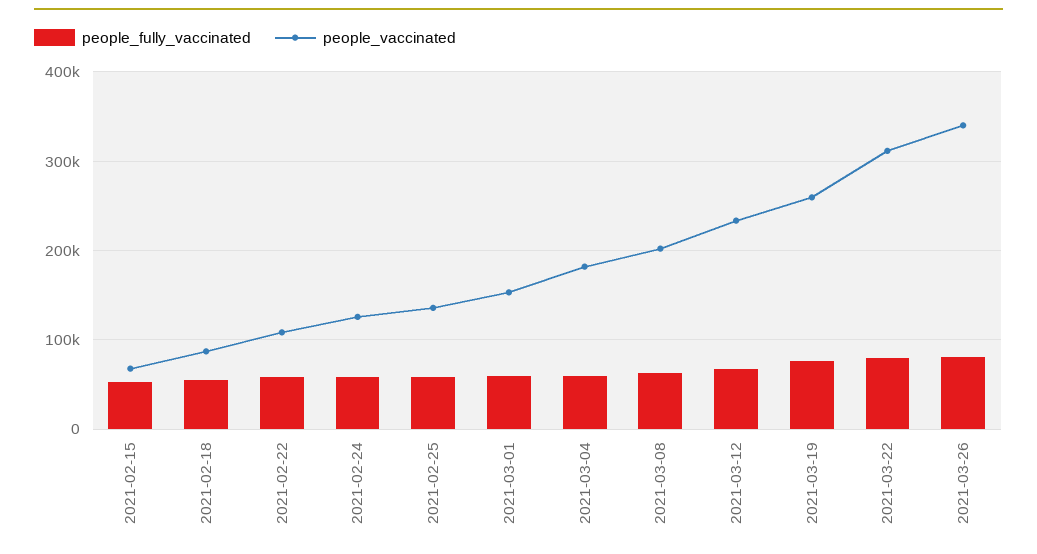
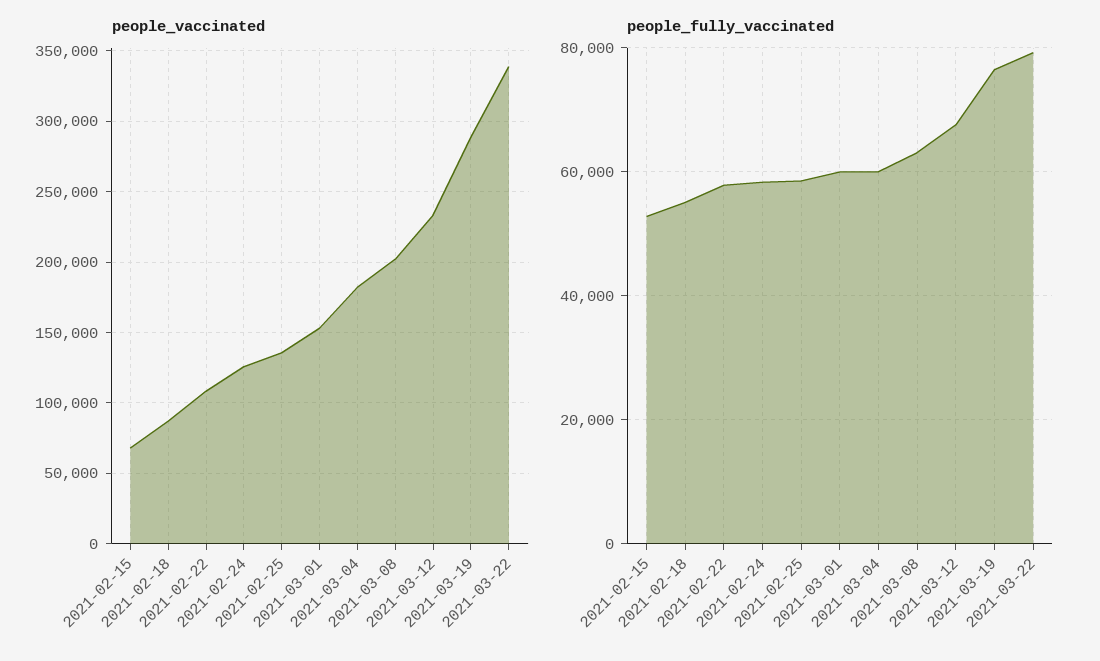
  {
    "people_fully_vaccinated": {
      "2021-02-15": 52000,
      "2021-02-18": 56000,
      "2021-02-22": 58000,
      "2021-02-24": 58000,
      "2021-02-25": 58000,
      "2021-03-01": 60000,
      "2021-03-04": 60000,
      "2021-03-08": 64000,
      "2021-03-12": 68000,
      "2021-03-19": 76000,
-     "2021-03-22": 80000,
+     "2021-03-22": 80000
-     "2021-03-26": 80000
    },
    "people_vaccinated": {
      "2021-02-15": 70000,
      "2021-02-18": 85000,
      "2021-02-22": 110000,
      "2021-02-24": 125000,
      "2021-02-25": 135000,
      "2021-03-01": 155000,
      "2021-03-04": 180000,
      "2021-03-08": 200000,
      "2021-03-12": 235000,
-     "2021-03-19": 260000,
+     "2021-03-19": 290000,
-     "2021-03-22": 310000,
+     "2021-03-22": 340000
-     "2021-03-26": 340000
    }
  }

